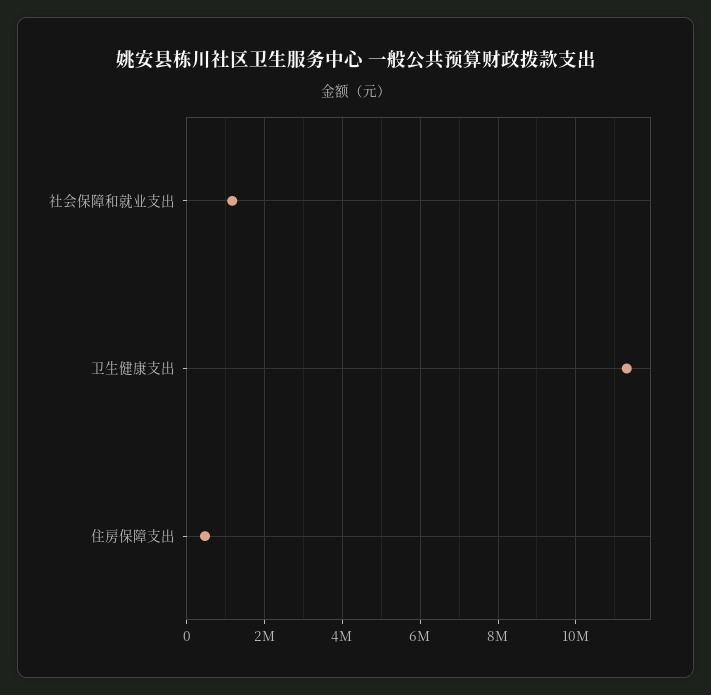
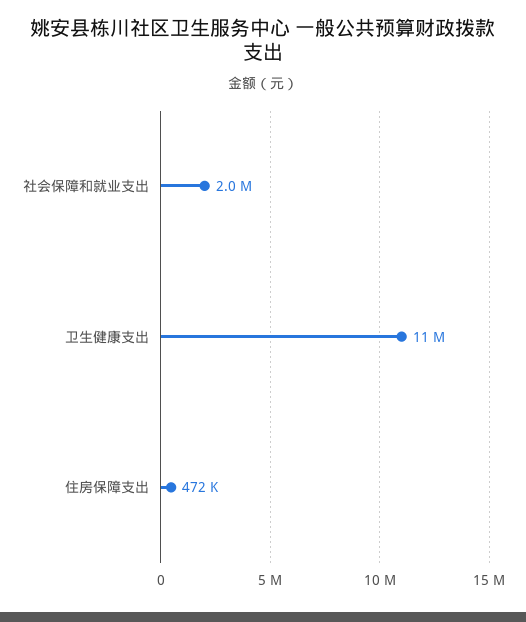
  {
-   "社会保障和就业支出": 1200000,
+   "社会保障和就业支出": 2000000,
    "卫生健康支出": 11000000,
    "住房保障支出": 472000
  }

